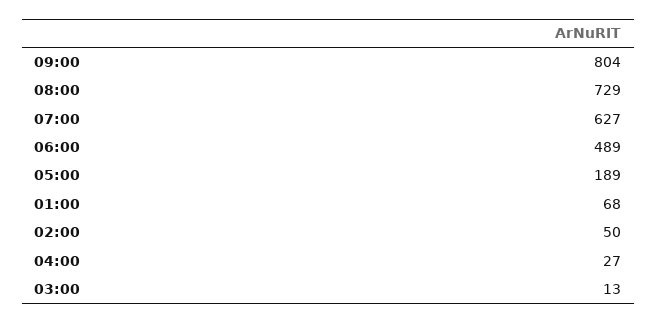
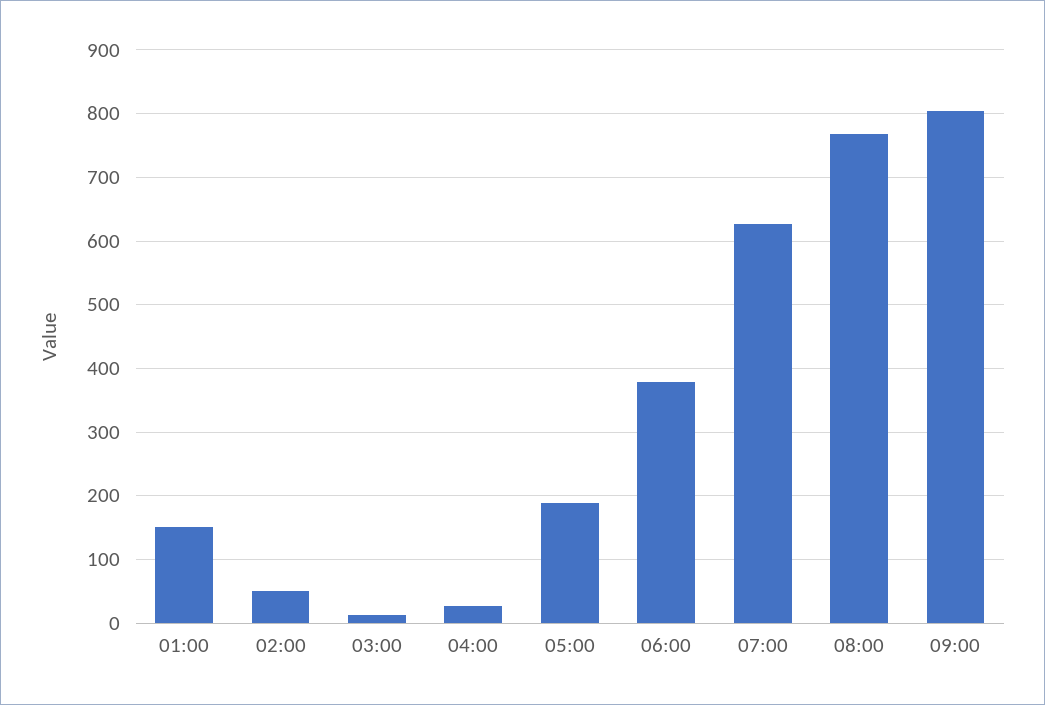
  {
    "09:00": 804,
-   "08:00": 729,
+   "08:00": 770,
    "07:00": 627,
-   "06:00": 489,
+   "06:00": 380,
    "05:00": 189,
-   "01:00": 68,
+   "01:00": 150,
    "02:00": 50,
    "04:00": 27,
    "03:00": 13
  }

